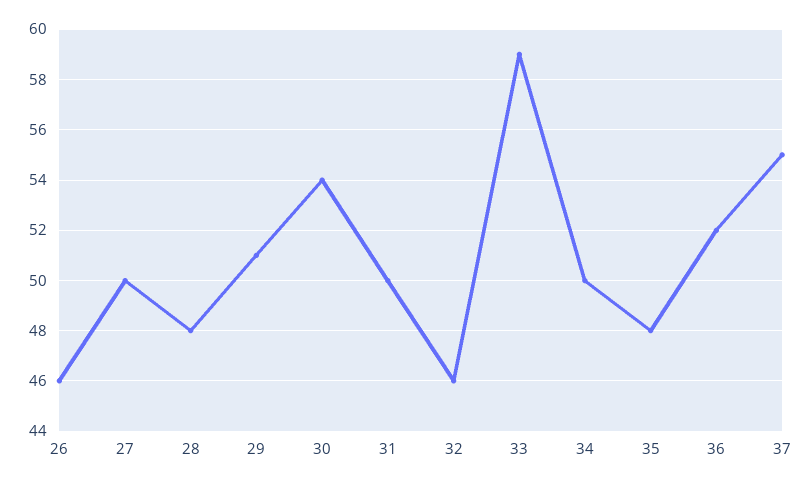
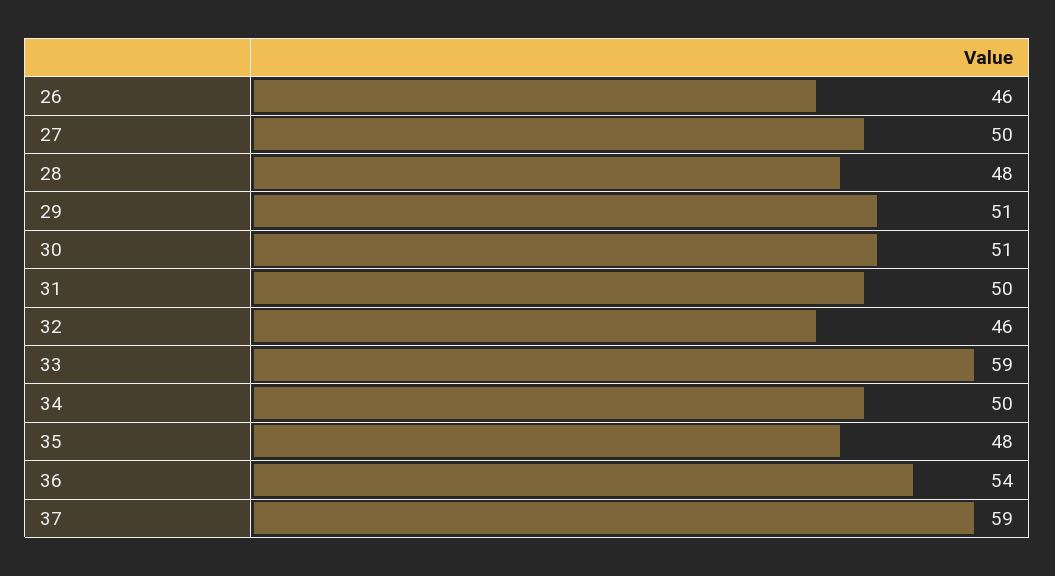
  {
    "26": 46,
    "27": 50,
    "28": 48,
    "29": 51,
-   "30": 54,
+   "30": 51,
    "31": 50,
    "32": 46,
    "33": 59,
    "34": 50,
    "35": 48,
-   "36": 52,
+   "36": 54,
-   "37": 55
+   "37": 59
  }

